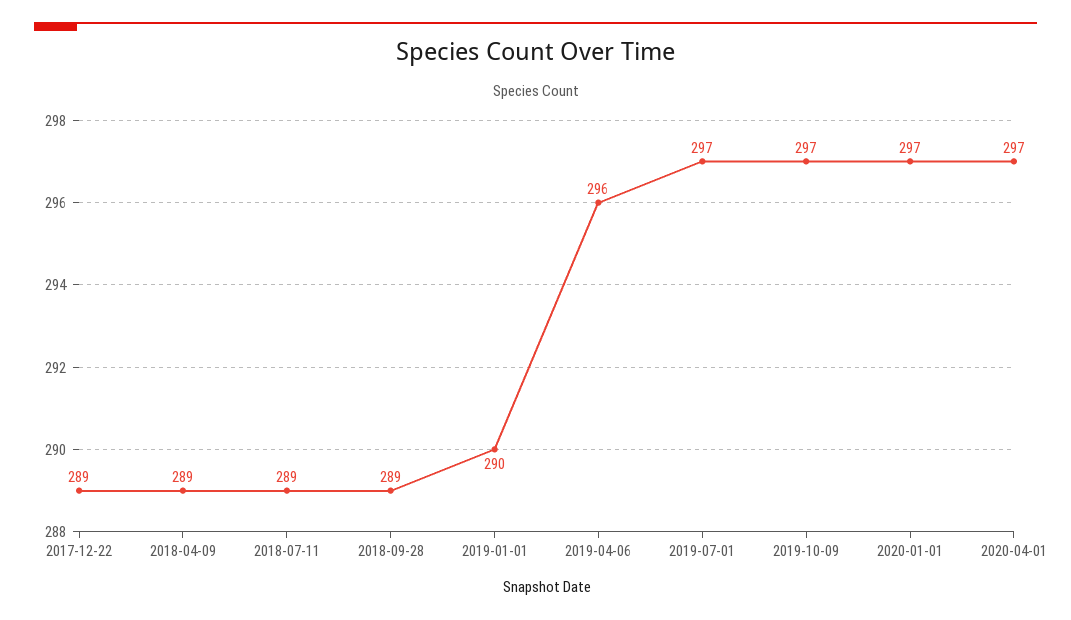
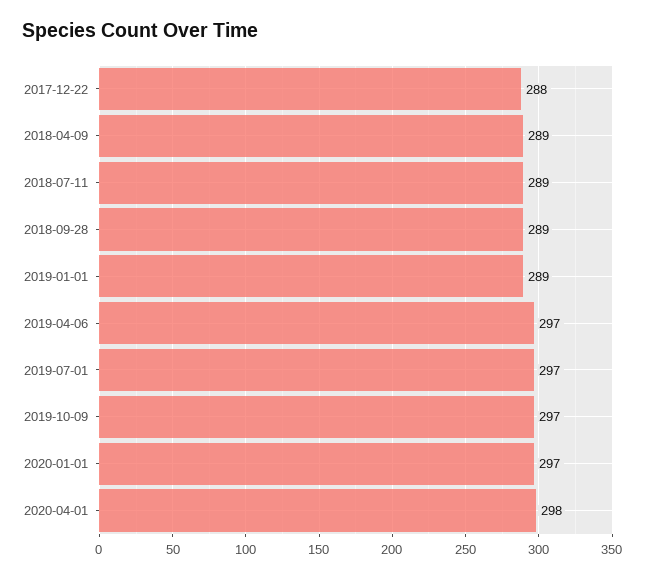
  {
-   "2017-12-22": 289,
+   "2017-12-22": 288,
    "2018-04-09": 289,
    "2018-07-11": 289,
    "2018-09-28": 289,
-   "2019-01-01": 290,
+   "2019-01-01": 289,
-   "2019-04-06": 296,
+   "2019-04-06": 297,
    "2019-07-01": 297,
    "2019-10-09": 297,
    "2020-01-01": 297,
-   "2020-04-01": 297
+   "2020-04-01": 298
  }

